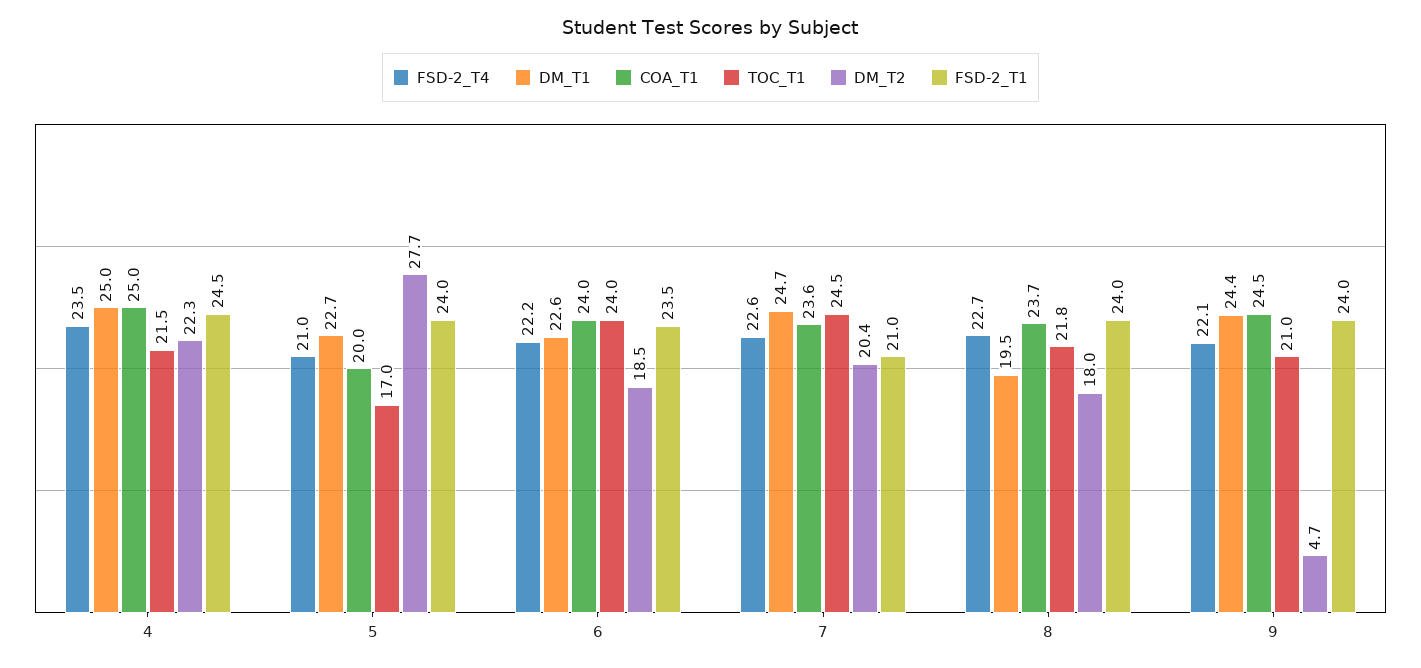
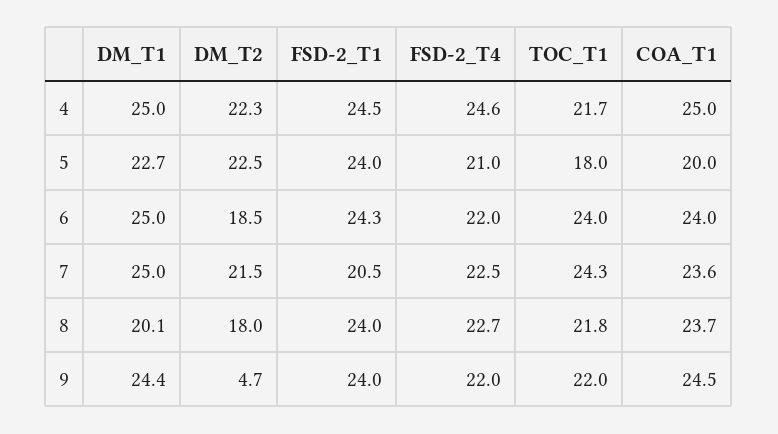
  {
    "FSD-2_T4": {
-     "4": 23.5,
+     "4": 24.6,
      "5": 21,
-     "6": 22.2,
+     "6": 22,
-     "7": 22.6,
+     "7": 22.5,
      "8": 22.7,
-     "9": 22.1
+     "9": 22
    },
    "DM_T1": {
      "4": 25,
      "5": 22.7,
-     "6": 22.6,
+     "6": 25,
-     "7": 24.7,
+     "7": 25,
-     "8": 19.5,
+     "8": 20.1,
      "9": 24.4
    },
    "COA_T1": {
      "4": 25,
      "5": 20,
      "6": 24,
      "7": 23.6,
      "8": 23.7,
      "9": 24.5
    },
    "TOC_T1": {
-     "4": 21.5,
+     "4": 21.7,
-     "5": 17,
+     "5": 18,
      "6": 24,
-     "7": 24.5,
+     "7": 24.3,
      "8": 21.8,
-     "9": 21
+     "9": 22
    },
    "DM_T2": {
      "4": 22.3,
-     "5": 27.7,
+     "5": 22.5,
      "6": 18.5,
-     "7": 20.4,
+     "7": 21.5,
      "8": 18,
      "9": 4.7
    },
    "FSD-2_T1": {
      "4": 24.5,
      "5": 24,
-     "6": 23.5,
+     "6": 24.3,
-     "7": 21,
+     "7": 20.5,
      "8": 24,
      "9": 24
    }
  }

